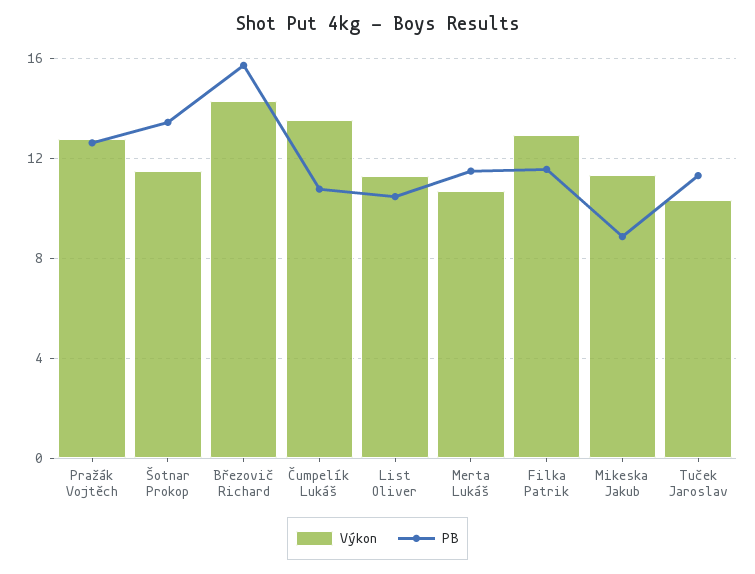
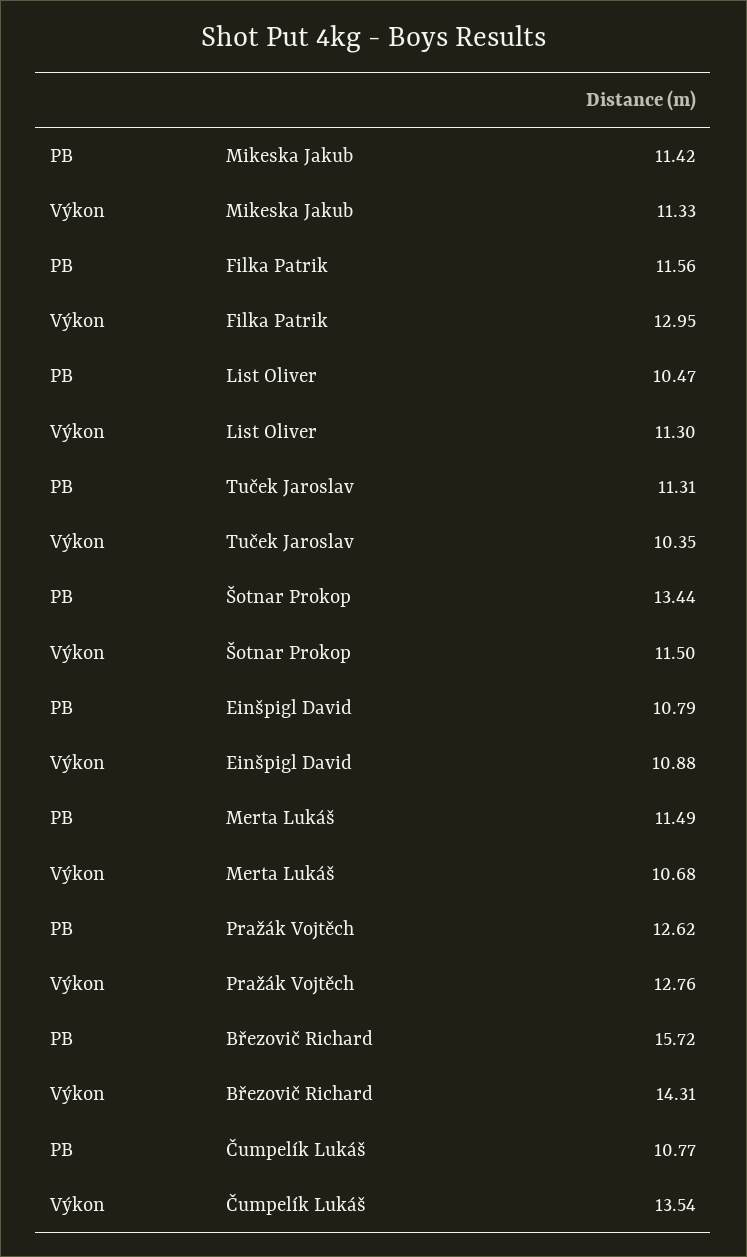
  {
    "Výkon": {
      "Pražák Vojtěch": 12.76,
      "Šotnar Prokop": 11.5,
      "Březovič Richard": 14.31,
      "Čumpelík Lukáš": 13.54,
      "List Oliver": 11.3,
      "Merta Lukáš": 10.68,
      "Filka Patrik": 12.95,
      "Mikeska Jakub": 11.33,
-     "Tuček Jaroslav": 10.35
+     "Tuček Jaroslav": 10.35,
+     "Einšpigl David": 10.88
    },
    "PB": {
      "Pražák Vojtěch": 12.62,
      "Šotnar Prokop": 13.44,
      "Březovič Richard": 15.72,
      "Čumpelík Lukáš": 10.77,
      "List Oliver": 10.47,
      "Merta Lukáš": 11.49,
      "Filka Patrik": 11.56,
-     "Mikeska Jakub": 9,
+     "Mikeska Jakub": 11.42,
-     "Tuček Jaroslav": 11.31
+     "Tuček Jaroslav": 11.31,
+     "Einšpigl David": 10.79
    }
  }

